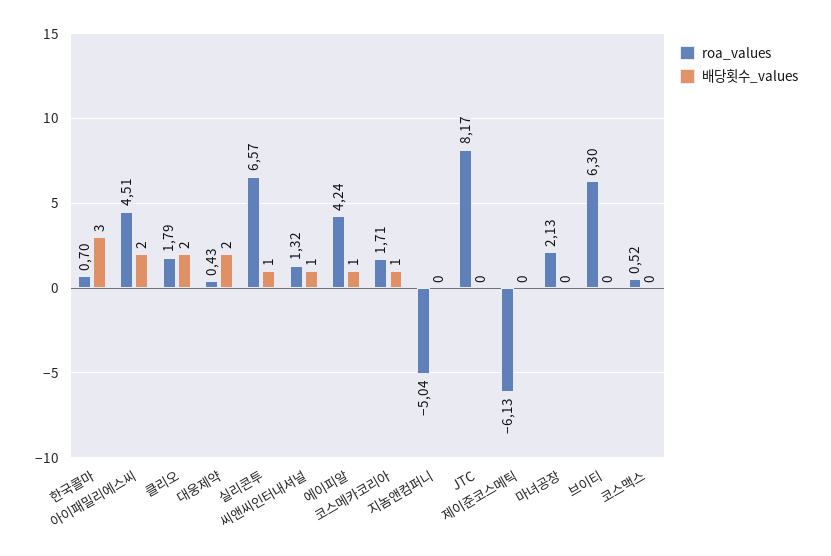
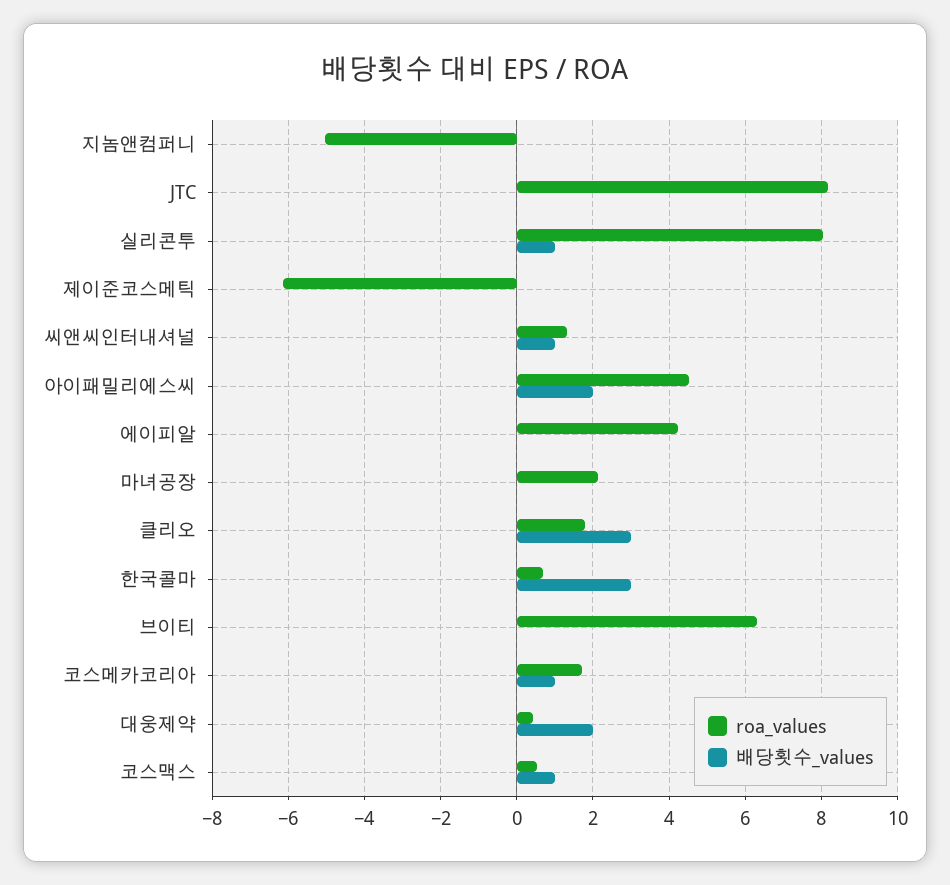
  {
    "roa_values": {
      "한국콜마": 0.7,
      "아이패밀리에스씨": 4.51,
      "클리오": 1.79,
      "대웅제약": 0.43,
-     "실리콘투": 6.57,
+     "실리콘투": 8,
      "씨앤씨인터내셔널": 1.32,
      "에이피알": 4.24,
      "코스메카코리아": 1.71,
      "지놈앤컴퍼니": -5.04,
      "JTC": 8.17,
      "제이준코스메틱": -6.13,
      "마녀공장": 2.13,
      "브이티": 6.3,
      "코스맥스": 0.52
    },
    "배당횟수_values": {
      "한국콜마": 3,
      "아이패밀리에스씨": 2,
-     "클리오": 2,
+     "클리오": 3,
      "대웅제약": 2,
      "실리콘투": 1,
      "씨앤씨인터내셔널": 1,
-     "에이피알": 1,
+     "에이피알": 0,
      "코스메카코리아": 1,
      "지놈앤컴퍼니": 0,
      "JTC": 0,
      "제이준코스메틱": 0,
      "마녀공장": 0,
      "브이티": 0,
-     "코스맥스": 0
+     "코스맥스": 1
    }
  }

